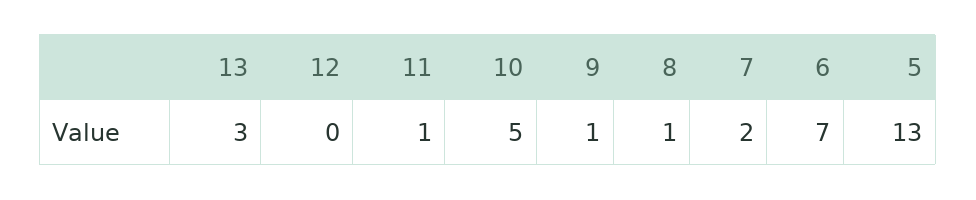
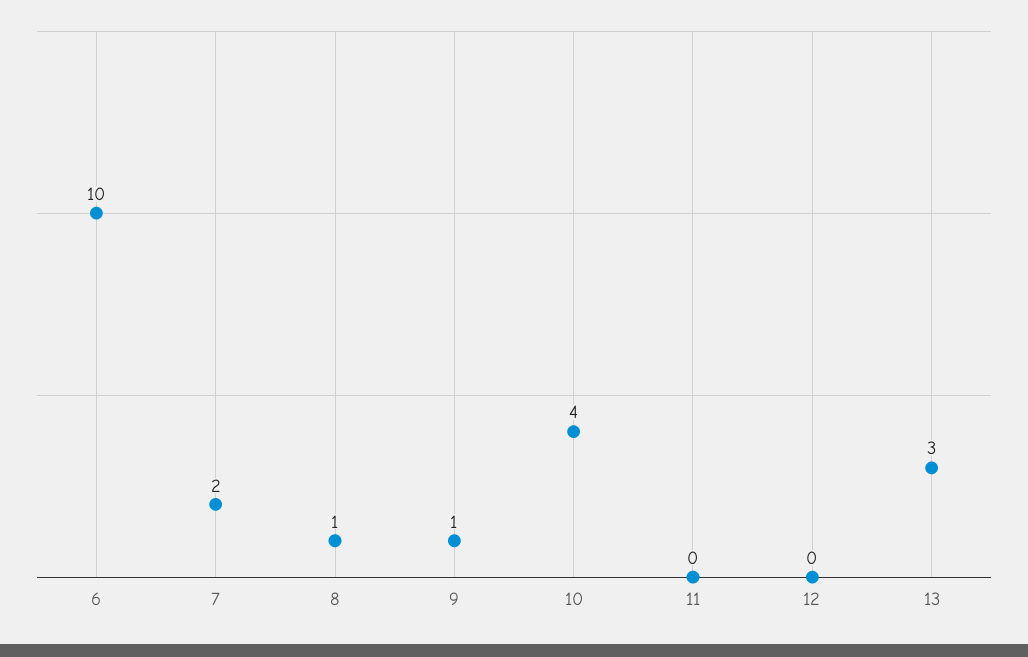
  {
    "13": 3,
    "12": 0,
-   "11": 1,
+   "11": 0,
-   "10": 5,
+   "10": 4,
    "9": 1,
    "8": 1,
    "7": 2,
-   "6": 7,
+   "6": 10
-   "5": 13
  }

